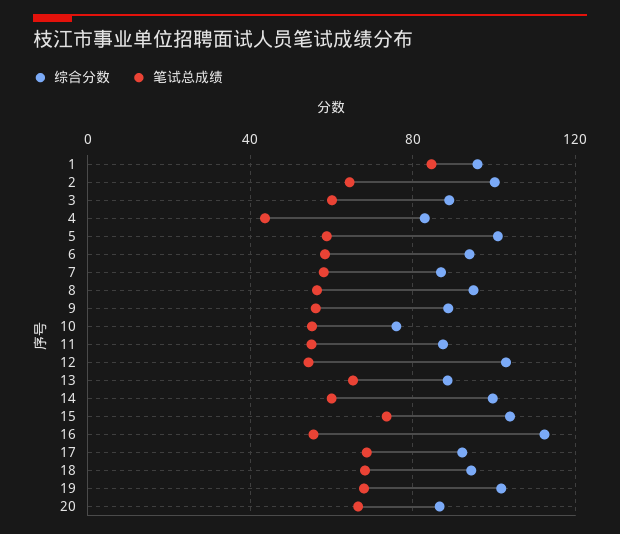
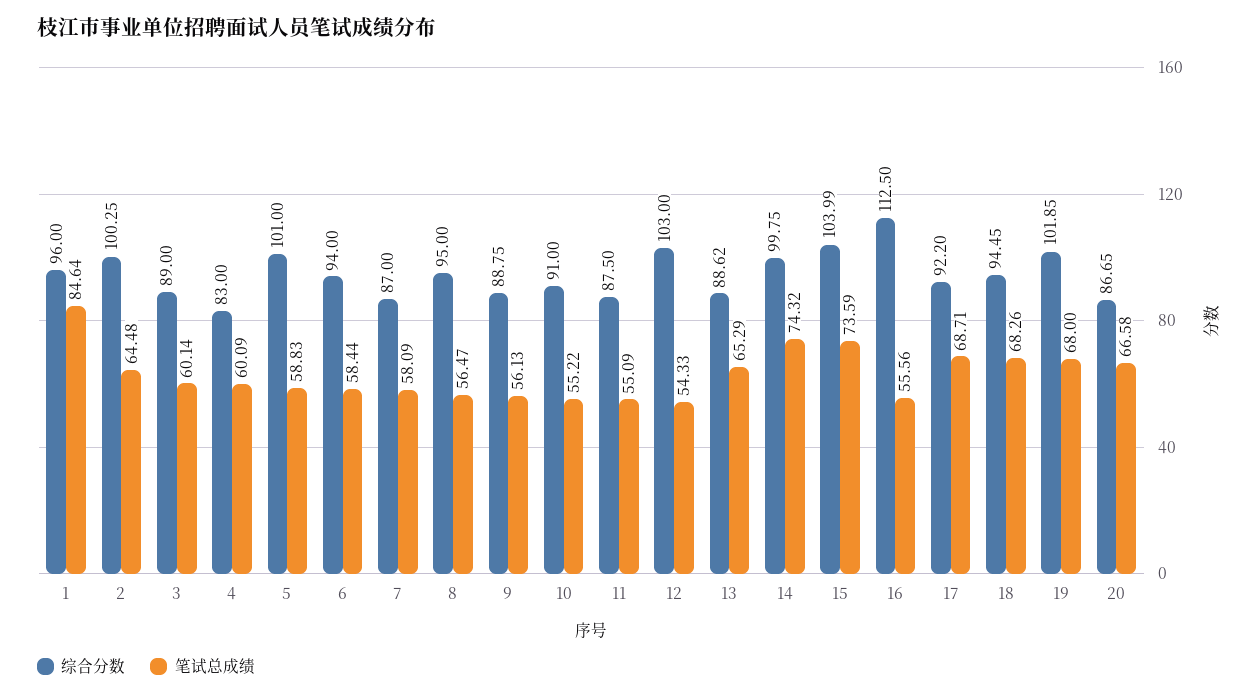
  {
    "综合分数": {
      "1": 96,
      "2": 100.25,
      "3": 89,
      "4": 83,
      "5": 101,
      "6": 94,
      "7": 87,
      "8": 95,
      "9": 88.75,
-     "10": 75,
+     "10": 91,
      "11": 87.5,
      "12": 103,
      "13": 88.62,
      "14": 99.75,
      "15": 103.99,
      "16": 112.5,
      "17": 92.2,
      "18": 94.45,
      "19": 101.85,
      "20": 86.65
    },
    "笔试总成绩": {
      "1": 84.64,
      "2": 64.48,
      "3": 60.14,
-     "4": 45,
+     "4": 60.09,
      "5": 58.83,
      "6": 58.44,
      "7": 58.09,
      "8": 56.47,
      "9": 56.13,
      "10": 55.22,
      "11": 55.09,
      "12": 54.33,
      "13": 65.29,
-     "14": 60,
+     "14": 74.32,
      "15": 73.59,
      "16": 55.56,
      "17": 68.71,
      "18": 68.26,
      "19": 68,
      "20": 66.58
    }
  }

